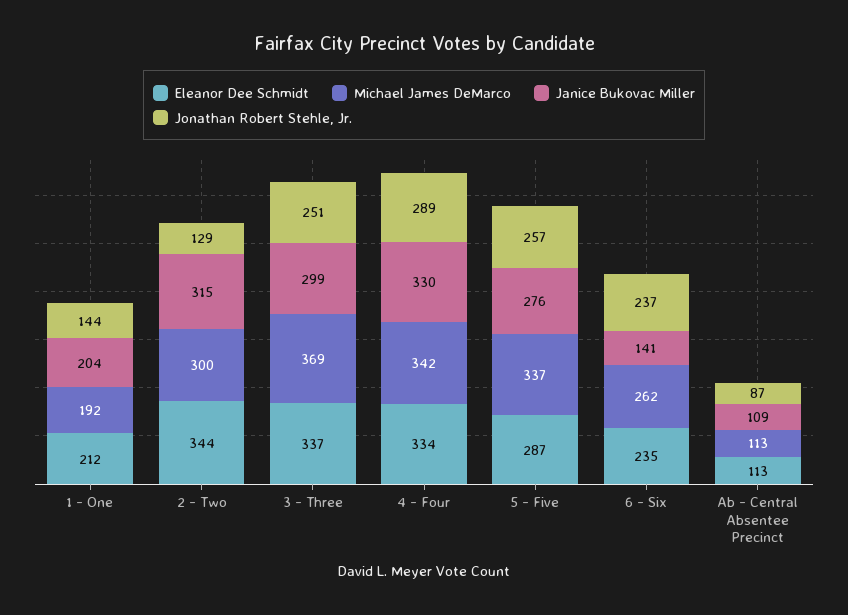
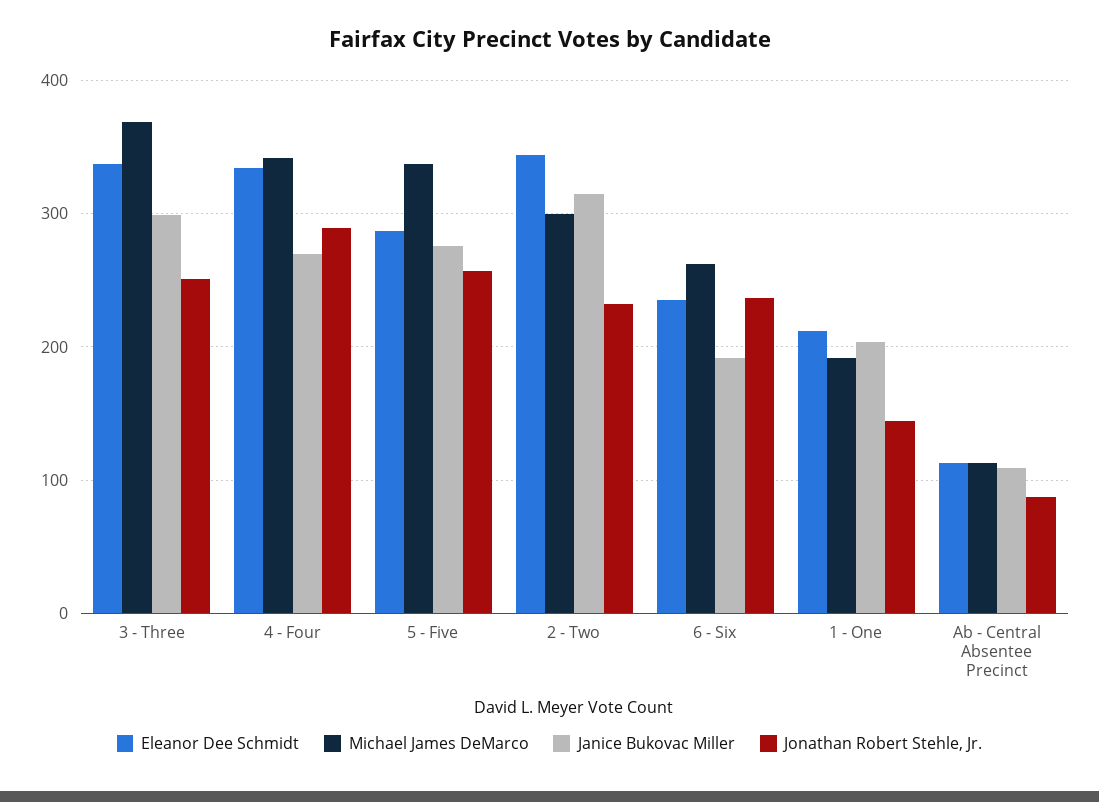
  {
    "Eleanor Dee Schmidt": {
      "1 - One": 212,
      "2 - Two": 344,
      "3 - Three": 337,
      "4 - Four": 334,
      "5 - Five": 287,
      "6 - Six": 235,
      "Ab - Central Absentee Precinct": 113
    },
    "Michael James DeMarco": {
      "1 - One": 192,
      "2 - Two": 300,
      "3 - Three": 369,
      "4 - Four": 342,
      "5 - Five": 337,
      "6 - Six": 262,
      "Ab - Central Absentee Precinct": 113
    },
    "Janice Bukovac Miller": {
      "1 - One": 204,
      "2 - Two": 315,
      "3 - Three": 299,
-     "4 - Four": 330,
+     "4 - Four": 270,
      "5 - Five": 276,
-     "6 - Six": 141,
+     "6 - Six": 190,
      "Ab - Central Absentee Precinct": 109
    },
    "Jonathan Robert Stehle, Jr.": {
      "1 - One": 144,
-     "2 - Two": 129,
+     "2 - Two": 230,
      "3 - Three": 251,
      "4 - Four": 289,
      "5 - Five": 257,
      "6 - Six": 237,
      "Ab - Central Absentee Precinct": 87
    }
  }

